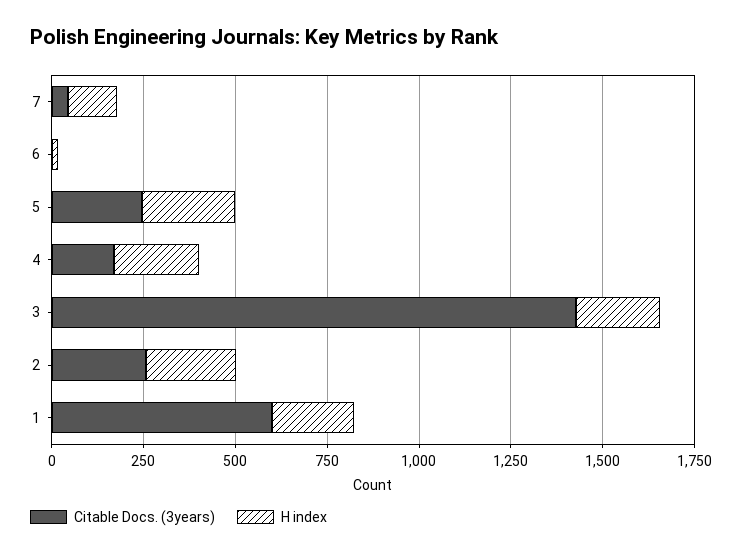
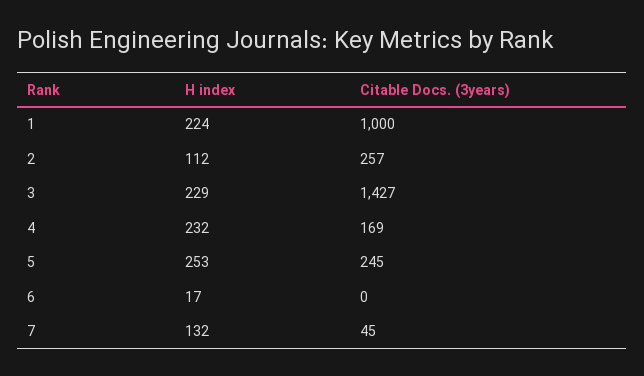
  {
    "Citable Docs. (3years)": {
      "7": 45,
      "6": 0,
      "5": 245,
      "4": 169,
      "3": 1427,
      "2": 257,
-     "1": 600
+     "1": 1000
    },
    "H index": {
      "7": 132,
      "6": 17,
      "5": 253,
      "4": 232,
      "3": 229,
-     "2": 250,
+     "2": 112,
      "1": 224
    }
  }

